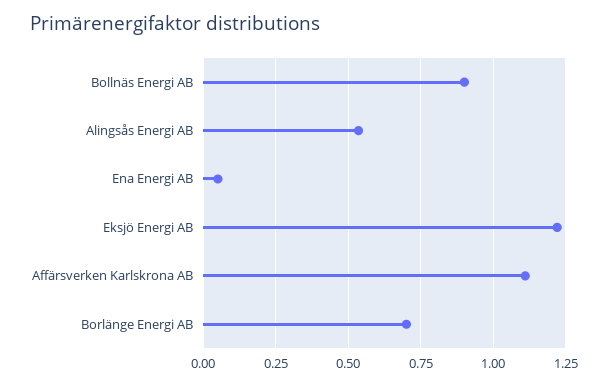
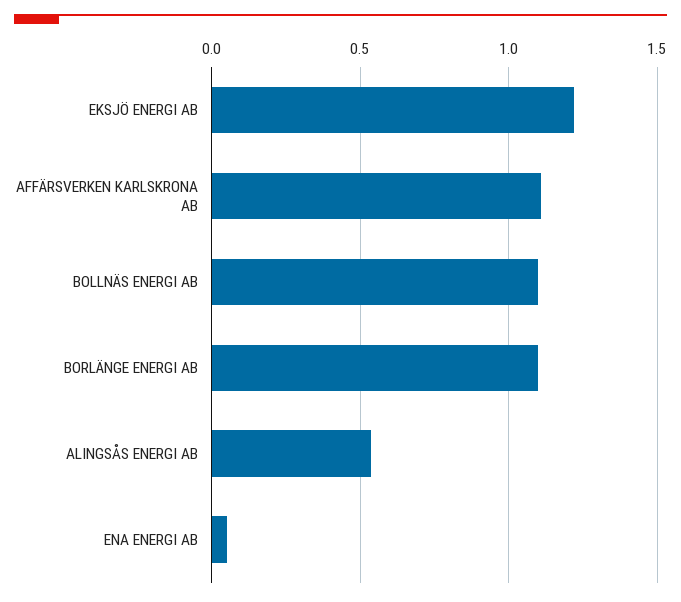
  {
-   "Bollnäs Energi AB": 0.9,
+   "Bollnäs Energi AB": 1.1,
    "Alingsås Energi AB": 0.525,
    "Ena Energi AB": 0.05,
    "Eksjö Energi AB": 1.225,
    "Affärsverken Karlskrona AB": 1.1,
-   "Borlänge Energi AB": 0.7
+   "Borlänge Energi AB": 1.1
  }

